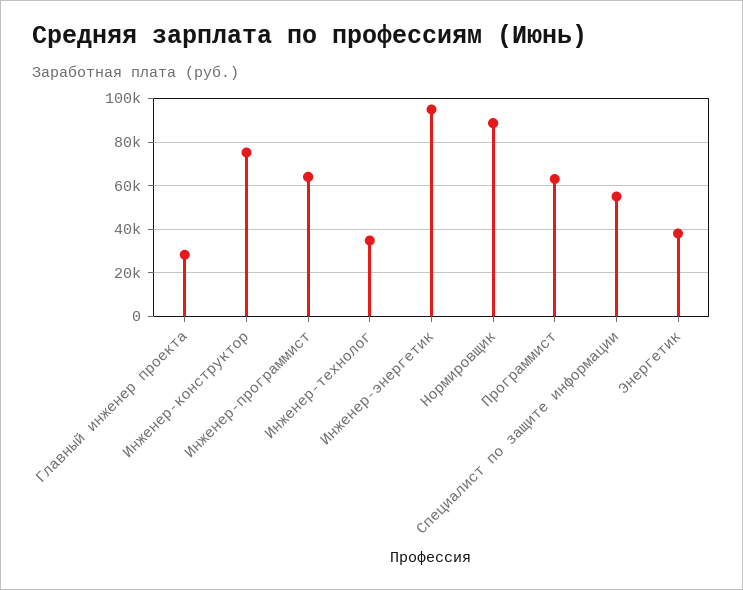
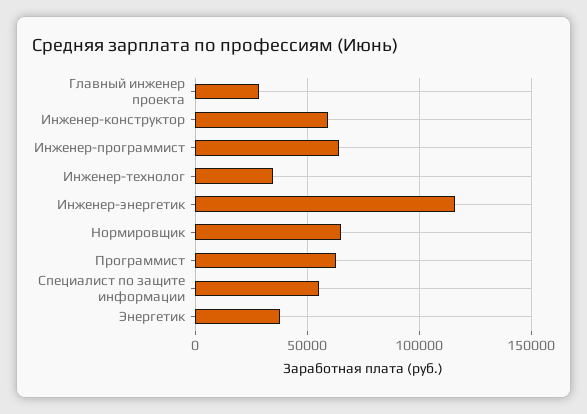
  {
    "Главный инженер проекта": 30000,
-   "Инженер-конструктор": 75000,
+   "Инженер-конструктор": 60000,
    "Инженер-программист": 65000,
    "Инженер-технолог": 35000,
-   "Инженер-энергетик": 95000,
+   "Инженер-энергетик": 115000,
-   "Нормировщик": 90000,
+   "Нормировщик": 65000,
    "Программист": 65000,
    "Специалист по защите информации": 55000,
    "Энергетик": 40000
  }

